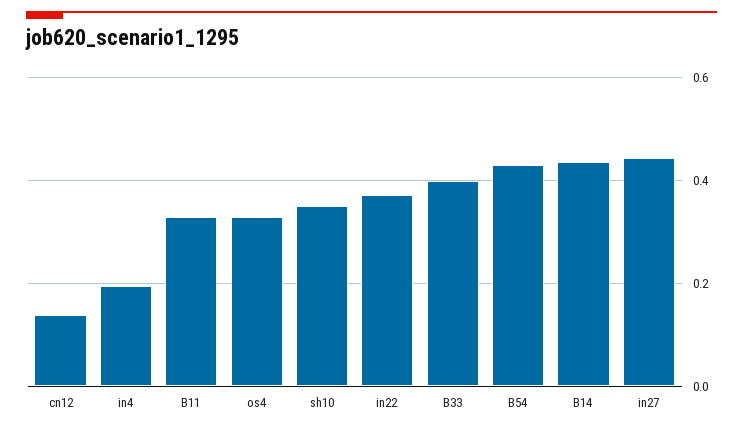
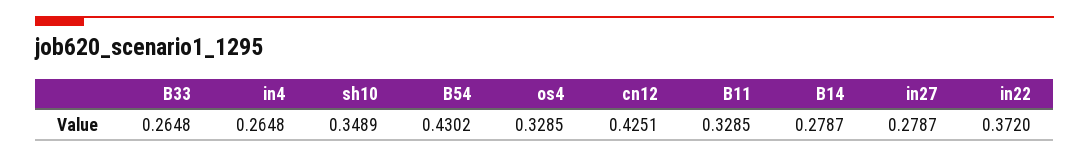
  {
-   "cn12": 0.14,
+   "cn12": 0.4251,
-   "in4": 0.2,
+   "in4": 0.2648,
    "B11": 0.3285,
    "os4": 0.3285,
    "sh10": 0.3489,
    "in22": 0.372,
-   "B33": 0.4,
+   "B33": 0.2648,
    "B54": 0.4302,
-   "B14": 0.44,
+   "B14": 0.2787,
-   "in27": 0.44
+   "in27": 0.2787
  }

